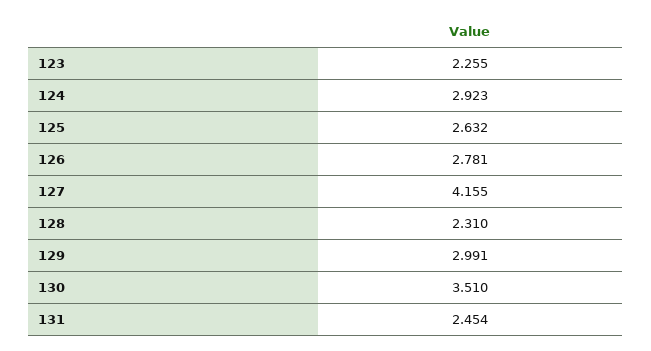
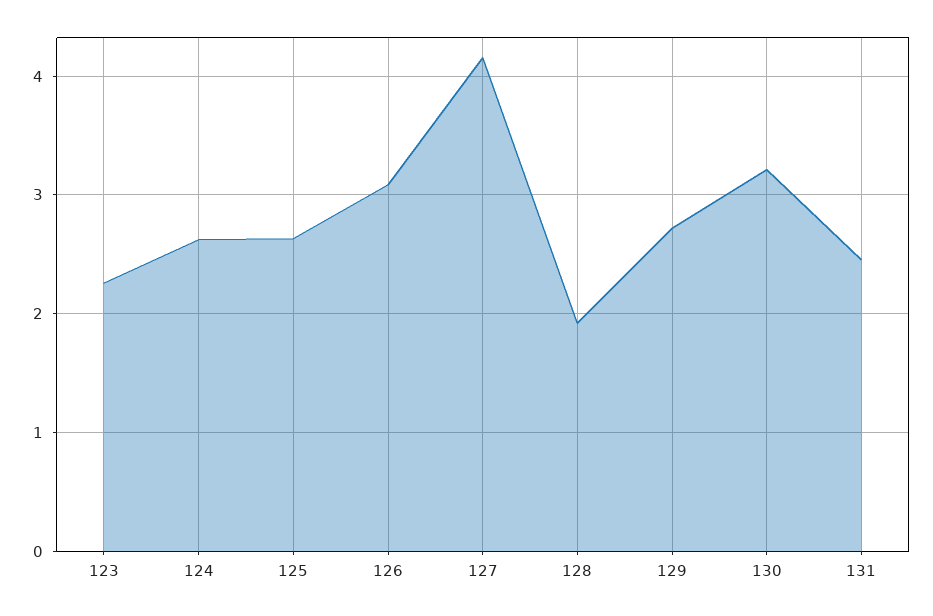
  {
    "123": 2.255,
-   "124": 2.923,
+   "124": 2.6,
    "125": 2.632,
-   "126": 2.781,
+   "126": 3.1,
    "127": 4.155,
-   "128": 2.31,
+   "128": 1.9,
-   "129": 2.991,
+   "129": 2.7,
-   "130": 3.51,
+   "130": 3.2,
    "131": 2.454
  }

